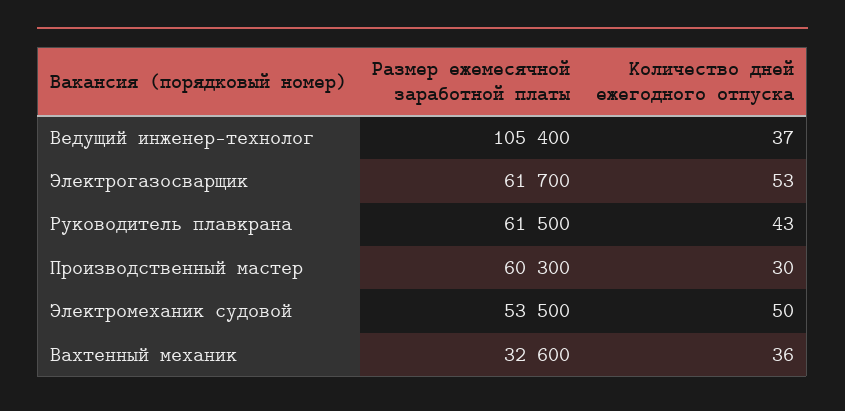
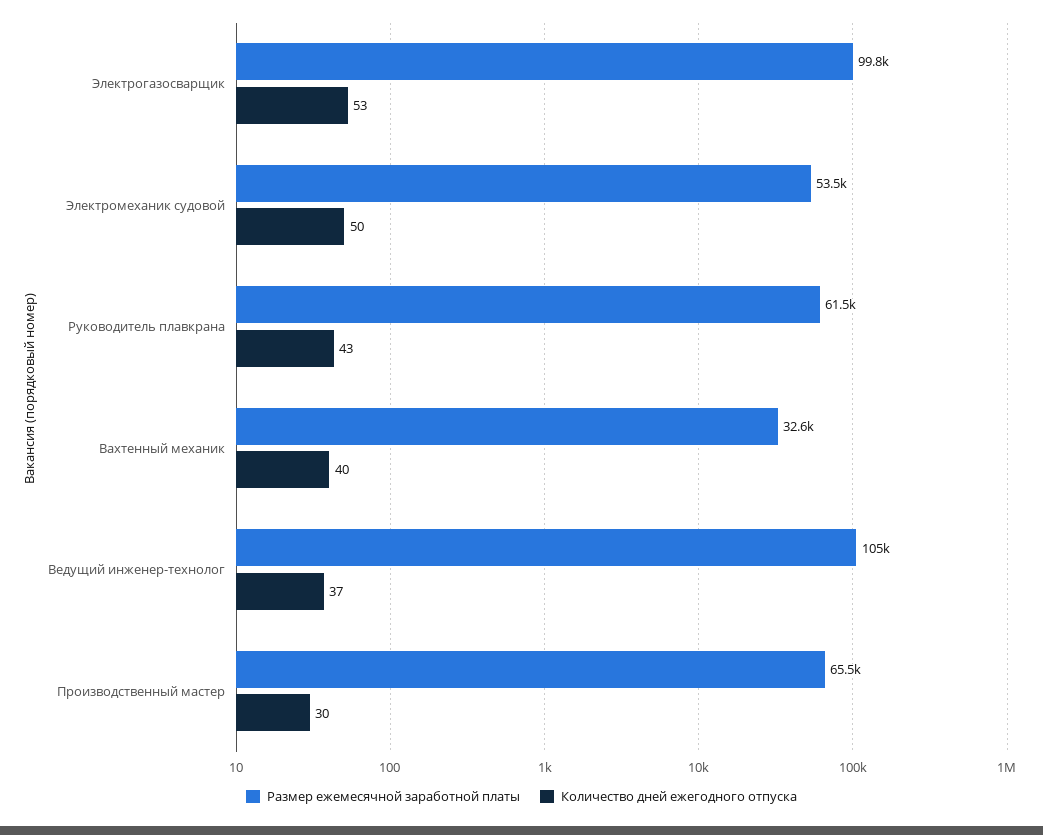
  {
    "Размер ежемесячной заработной платы": {
      "Ведущий инженер-технолог": 105400,
-     "Электрогазосварщик": 61700,
+     "Электрогазосварщик": 99800,
      "Руководитель плавкрана": 61500,
-     "Производственный мастер": 60300,
+     "Производственный мастер": 65500,
      "Электромеханик судовой": 53500,
      "Вахтенный механик": 32600
    },
    "Количество дней ежегодного отпуска": {
      "Ведущий инженер-технолог": 37,
      "Электрогазосварщик": 53,
      "Руководитель плавкрана": 43,
      "Производственный мастер": 30,
      "Электромеханик судовой": 50,
-     "Вахтенный механик": 36
+     "Вахтенный механик": 40
    }
  }

